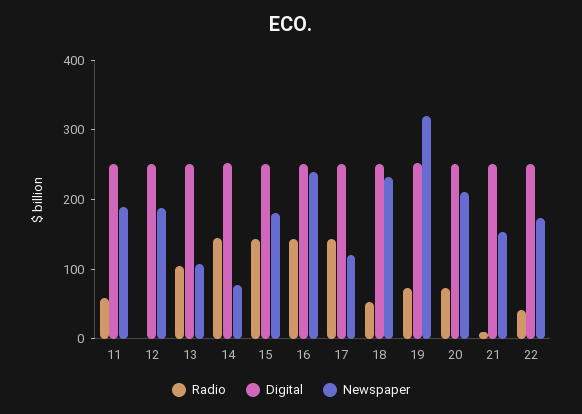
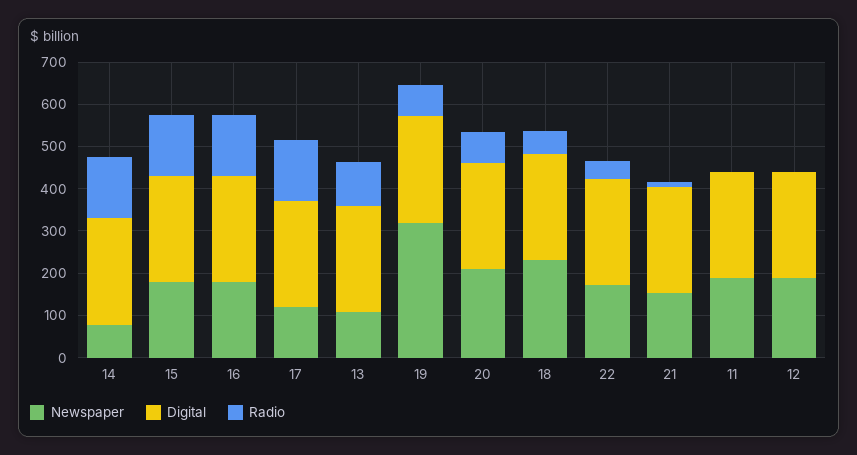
  {
    "Radio": {
-     "11": 60,
+     "11": 0,
      "12": 0,
      "13": 100,
      "14": 140,
      "15": 140,
      "16": 140,
      "17": 140,
      "18": 60,
      "19": 80,
      "20": 80,
      "21": 20,
      "22": 40
    },
    "Digital": {
      "11": 260,
      "12": 260,
      "13": 260,
      "14": 260,
      "15": 260,
      "16": 260,
      "17": 260,
      "18": 260,
      "19": 260,
      "20": 260,
      "21": 260,
      "22": 260
    },
    "Newspaper": {
      "11": 180,
      "12": 180,
      "13": 100,
      "14": 80,
      "15": 180,
-     "16": 240,
+     "16": 180,
      "17": 120,
      "18": 240,
      "19": 320,
      "20": 220,
      "21": 160,
      "22": 180
    }
  }

